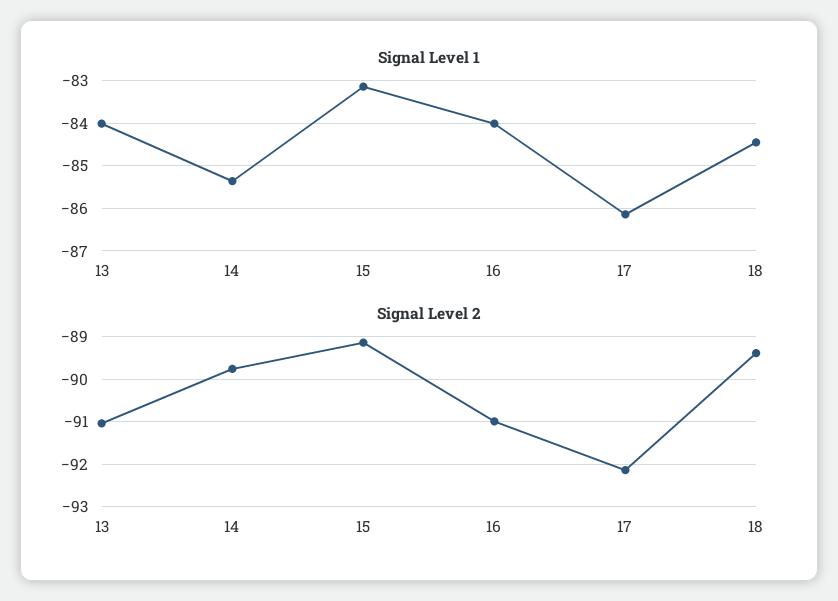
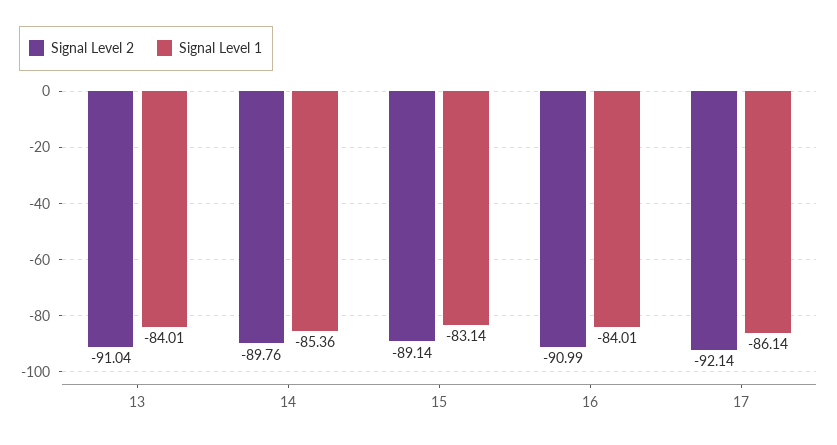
  {
    "Signal Level 1": {
      "13": -84.01,
      "14": -85.36,
      "15": -83.14,
      "16": -84.01,
-     "17": -86.14,
+     "17": -86.14
-     "18": -84.4
    },
    "Signal Level 2": {
      "13": -91.04,
      "14": -89.76,
      "15": -89.14,
      "16": -90.99,
-     "17": -92.14,
+     "17": -92.14
-     "18": -89.4
    }
  }

